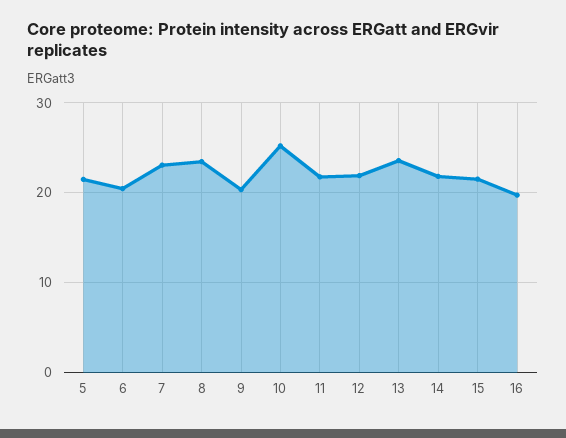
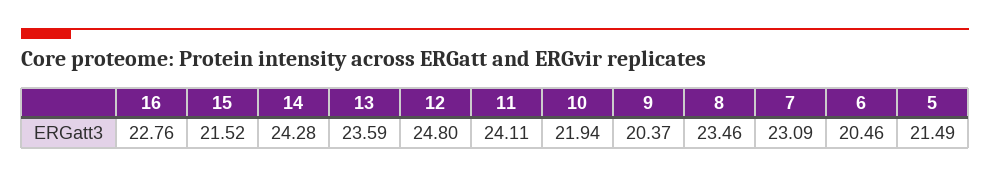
  {
    "5": 21.49,
    "6": 20.46,
    "7": 23.09,
    "8": 23.46,
    "9": 20.37,
-   "10": 25,
+   "10": 21.94,
-   "11": 22,
+   "11": 24.11,
-   "12": 22,
+   "12": 24.8,
    "13": 23.59,
-   "14": 22,
+   "14": 24.28,
    "15": 21.52,
-   "16": 20
+   "16": 22.76
  }

